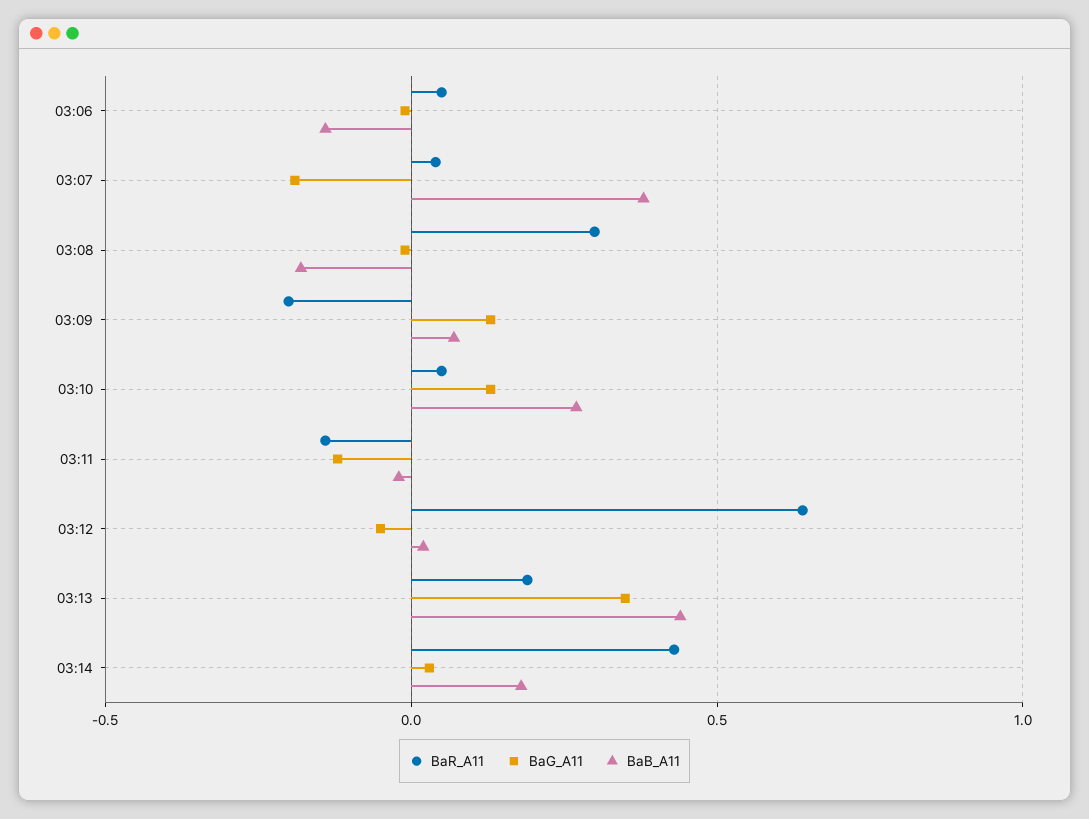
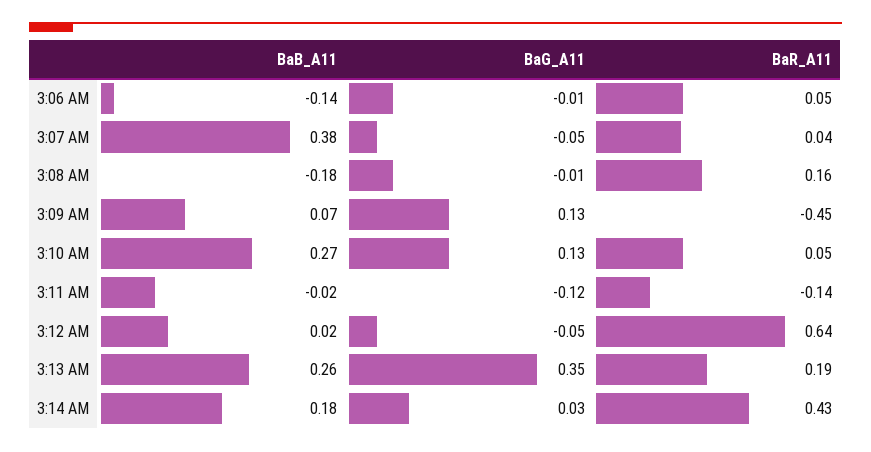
  {
    "BaR_A11": {
      "03:06": 0.05,
      "03:07": 0.04,
-     "03:08": 0.3,
+     "03:08": 0.16,
-     "03:09": -0.2,
+     "03:09": -0.45,
      "03:10": 0.05,
      "03:11": -0.14,
      "03:12": 0.64,
      "03:13": 0.19,
      "03:14": 0.43
    },
    "BaG_A11": {
      "03:06": -0.01,
-     "03:07": -0.2,
+     "03:07": -0.05,
      "03:08": -0.01,
      "03:09": 0.13,
      "03:10": 0.13,
      "03:11": -0.12,
      "03:12": -0.05,
      "03:13": 0.35,
      "03:14": 0.03
    },
    "BaB_A11": {
      "03:06": -0.14,
      "03:07": 0.38,
      "03:08": -0.18,
      "03:09": 0.07,
      "03:10": 0.27,
      "03:11": -0.02,
      "03:12": 0.02,
-     "03:13": 0.45,
+     "03:13": 0.26,
      "03:14": 0.18
    }
  }

